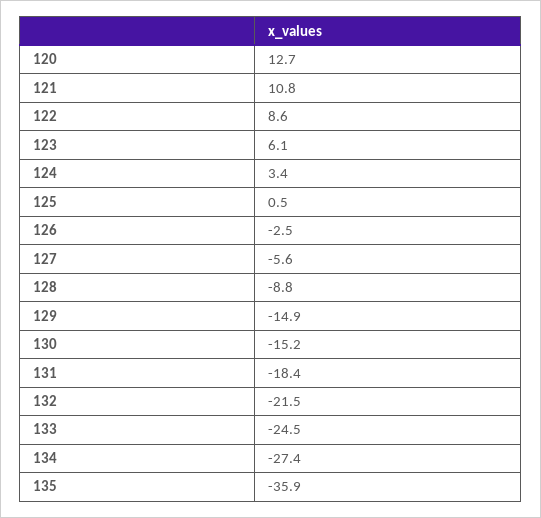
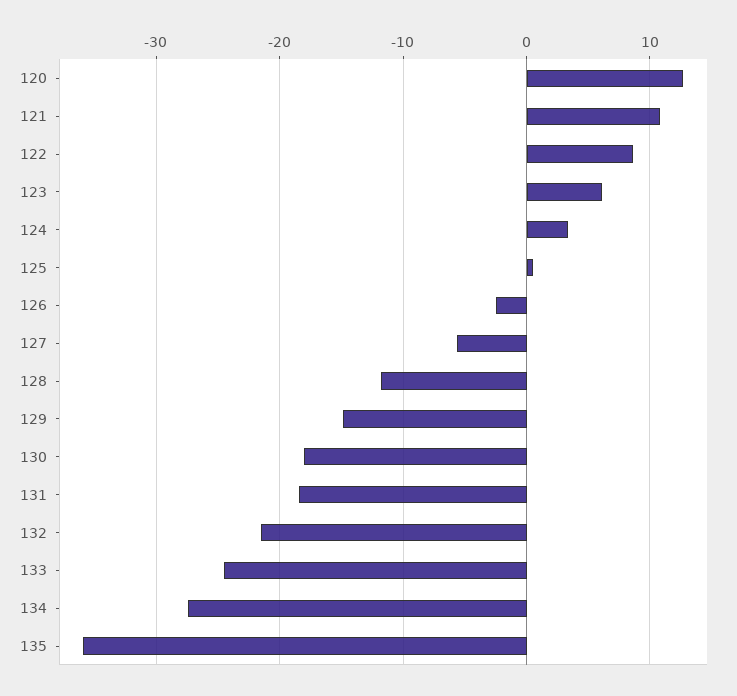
  {
    "120": 12.7,
    "121": 10.8,
    "122": 8.6,
    "123": 6.1,
    "124": 3.4,
    "125": 0.5,
    "126": -2.5,
    "127": -5.6,
-   "128": -8.8,
+   "128": -12,
    "129": -14.9,
-   "130": -15.2,
+   "130": -18,
    "131": -18.4,
    "132": -21.5,
    "133": -24.5,
    "134": -27.4,
    "135": -35.9
  }

